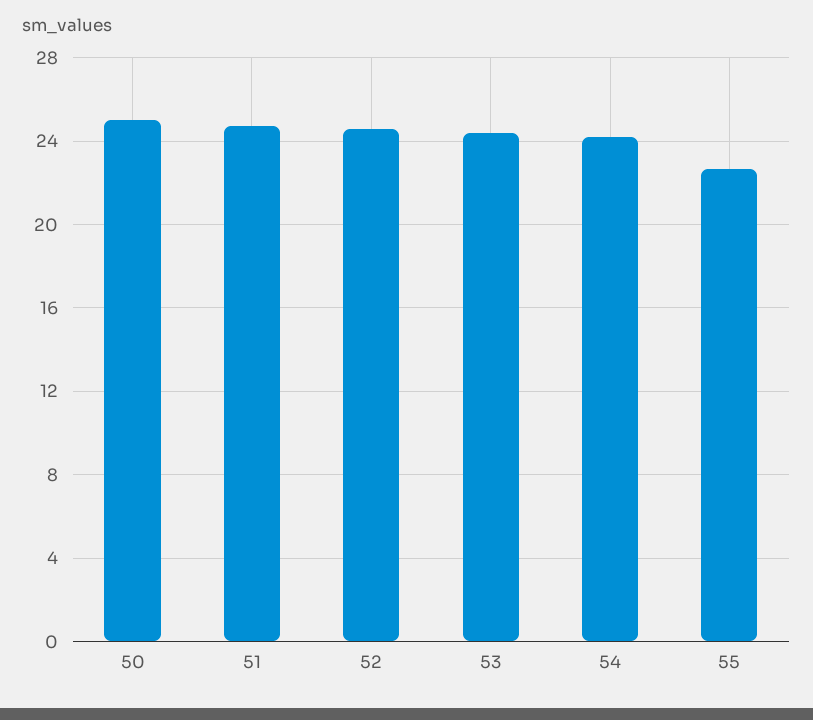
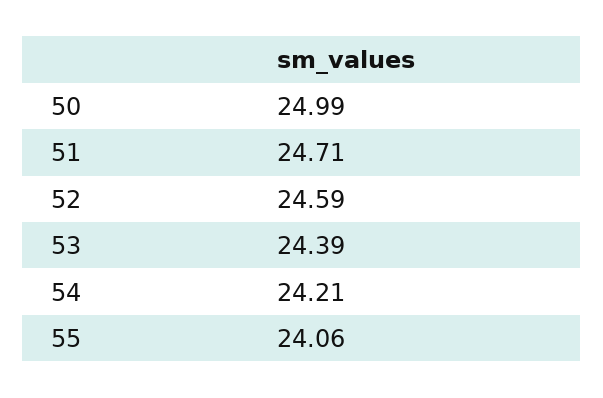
  {
    "50": 24.99,
    "51": 24.71,
    "52": 24.59,
    "53": 24.39,
    "54": 24.21,
-   "55": 22.5
+   "55": 24.06
  }

